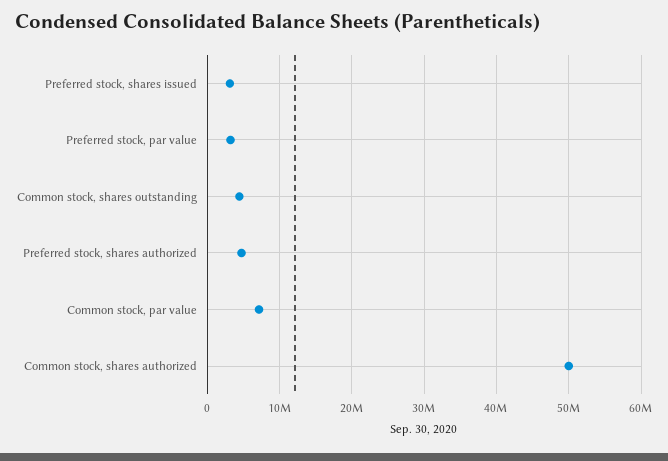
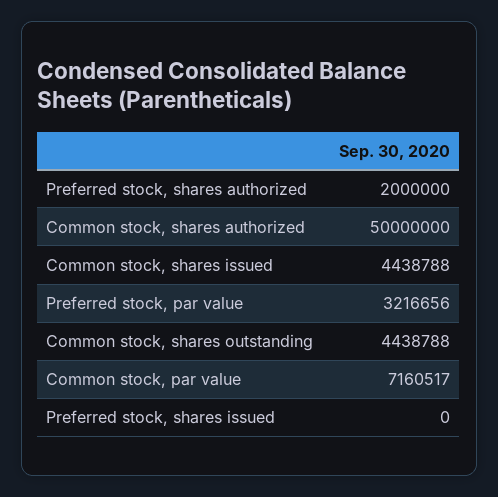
  {
-   "Preferred stock, shares issued": 3000000,
+   "Preferred stock, shares issued": 0,
    "Preferred stock, par value": 3216656,
    "Common stock, shares outstanding": 4438788,
-   "Preferred stock, shares authorized": 5000000,
+   "Preferred stock, shares authorized": 2000000,
    "Common stock, par value": 7160517,
-   "Common stock, shares authorized": 50000000
+   "Common stock, shares authorized": 50000000,
+   "Common stock, shares issued": 4438788
  }

